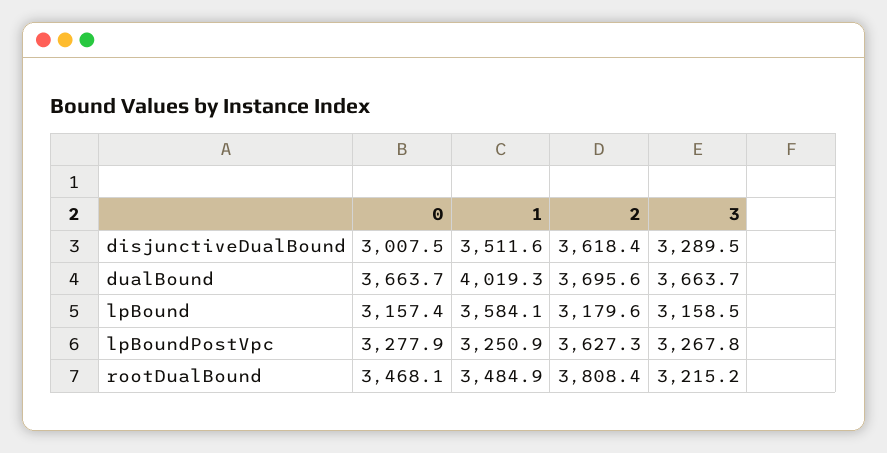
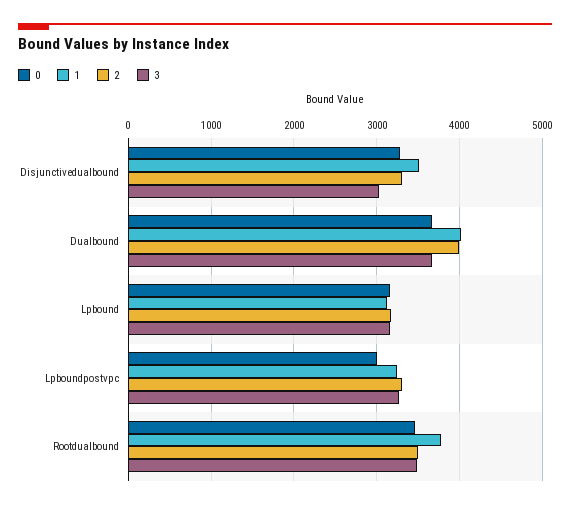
  {
    "0": {
-     "disjunctiveDualBound": 3007.5,
+     "disjunctiveDualBound": 3300,
      "dualBound": 3663.7,
      "lpBound": 3157.4,
-     "lpBoundPostVpc": 3277.9,
+     "lpBoundPostVpc": 3000,
      "rootDualBound": 3468.1
    },
    "1": {
      "disjunctiveDualBound": 3511.6,
      "dualBound": 4019.3,
-     "lpBound": 3584.1,
+     "lpBound": 3100,
      "lpBoundPostVpc": 3250.9,
-     "rootDualBound": 3484.9
+     "rootDualBound": 3800
    },
    "2": {
-     "disjunctiveDualBound": 3618.4,
+     "disjunctiveDualBound": 3300,
-     "dualBound": 3695.6,
+     "dualBound": 4000,
      "lpBound": 3179.6,
-     "lpBoundPostVpc": 3627.3,
+     "lpBoundPostVpc": 3300,
-     "rootDualBound": 3808.4
+     "rootDualBound": 3500
    },
    "3": {
-     "disjunctiveDualBound": 3289.5,
+     "disjunctiveDualBound": 3000,
      "dualBound": 3663.7,
      "lpBound": 3158.5,
      "lpBoundPostVpc": 3267.8,
-     "rootDualBound": 3215.2
+     "rootDualBound": 3500
    }
  }

